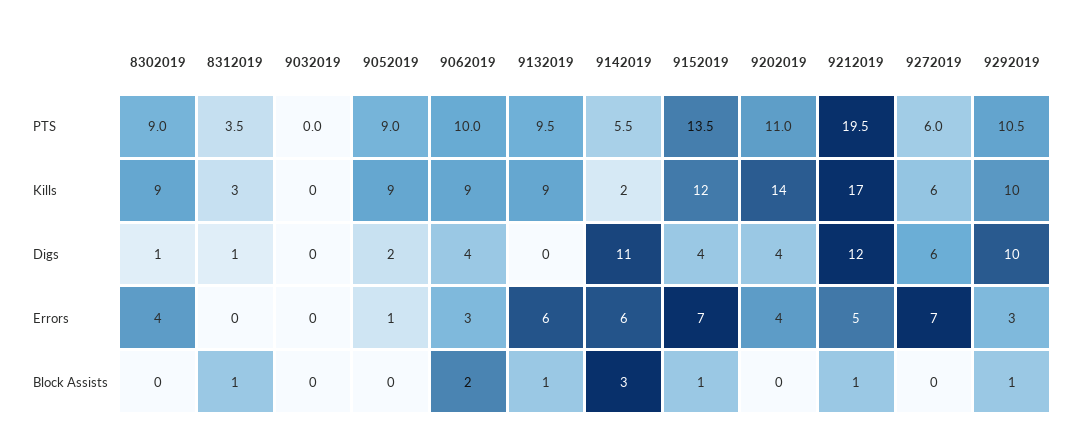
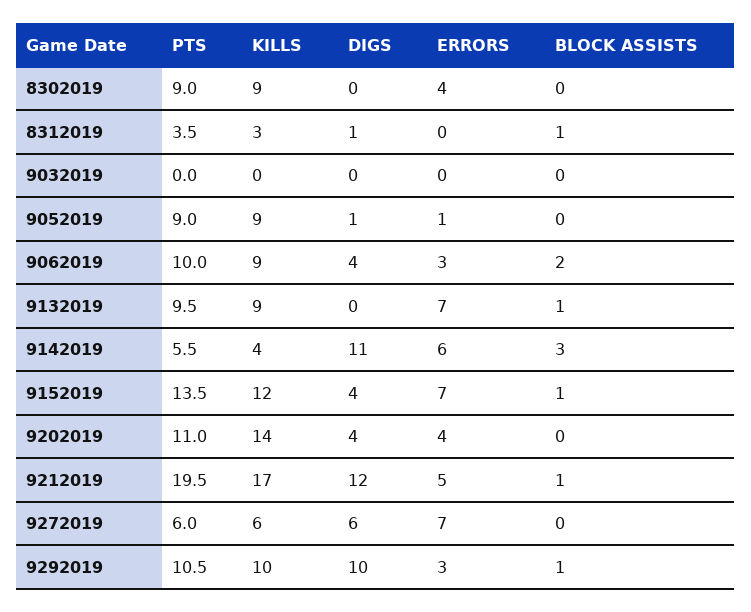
  {
    "8302019": {
      "PTS": 9,
      "Kills": 9,
-     "Digs": 1,
+     "Digs": 0,
      "Errors": 4,
      "Block Assists": 0
    },
    "8312019": {
      "PTS": 3.5,
      "Kills": 3,
      "Digs": 1,
      "Errors": 0,
      "Block Assists": 1
    },
    "9032019": {
      "PTS": 0,
      "Kills": 0,
      "Digs": 0,
      "Errors": 0,
      "Block Assists": 0
    },
    "9052019": {
      "PTS": 9,
      "Kills": 9,
-     "Digs": 2,
+     "Digs": 1,
      "Errors": 1,
      "Block Assists": 0
    },
    "9062019": {
      "PTS": 10,
      "Kills": 9,
      "Digs": 4,
      "Errors": 3,
      "Block Assists": 2
    },
    "9132019": {
      "PTS": 9.5,
      "Kills": 9,
      "Digs": 0,
-     "Errors": 6,
+     "Errors": 7,
      "Block Assists": 1
    },
    "9142019": {
      "PTS": 5.5,
-     "Kills": 2,
+     "Kills": 4,
      "Digs": 11,
      "Errors": 6,
      "Block Assists": 3
    },
    "9152019": {
      "PTS": 13.5,
      "Kills": 12,
      "Digs": 4,
      "Errors": 7,
      "Block Assists": 1
    },
    "9202019": {
      "PTS": 11,
      "Kills": 14,
      "Digs": 4,
      "Errors": 4,
      "Block Assists": 0
    },
    "9212019": {
      "PTS": 19.5,
      "Kills": 17,
      "Digs": 12,
      "Errors": 5,
      "Block Assists": 1
    },
    "9272019": {
      "PTS": 6,
      "Kills": 6,
      "Digs": 6,
      "Errors": 7,
      "Block Assists": 0
    },
    "9292019": {
      "PTS": 10.5,
      "Kills": 10,
      "Digs": 10,
      "Errors": 3,
      "Block Assists": 1
    }
  }

